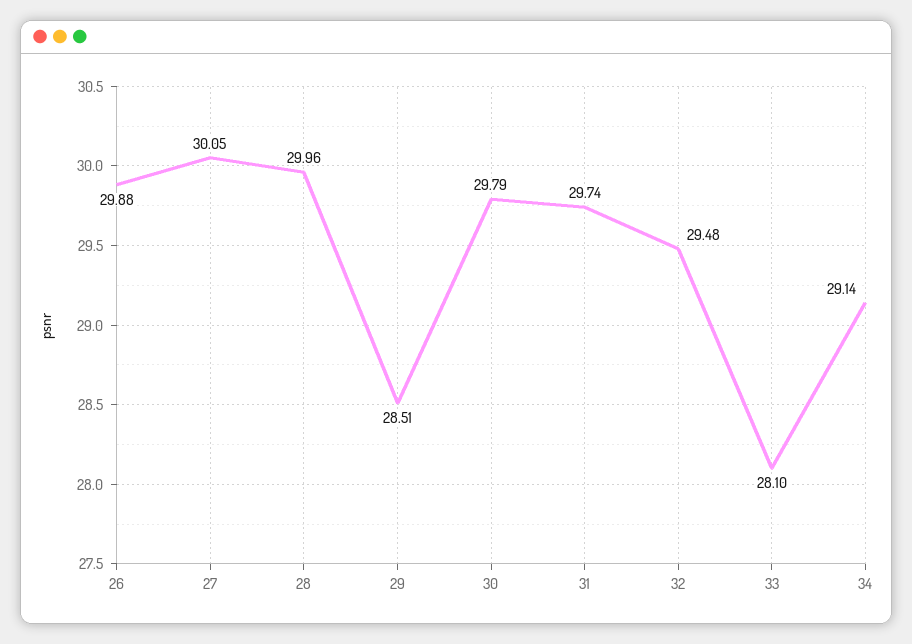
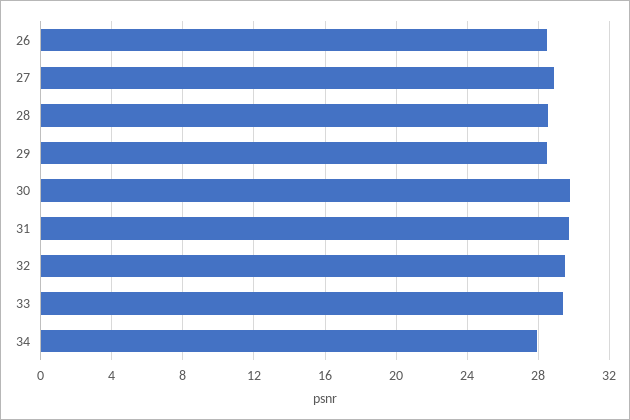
  {
-   "26": 29.88,
+   "26": 28.5,
-   "27": 30.05,
+   "27": 29,
-   "28": 29.96,
+   "28": 28.5,
    "29": 28.51,
    "30": 29.79,
    "31": 29.74,
    "32": 29.48,
-   "33": 28.1,
+   "33": 29.5,
-   "34": 29.14
+   "34": 28
  }

